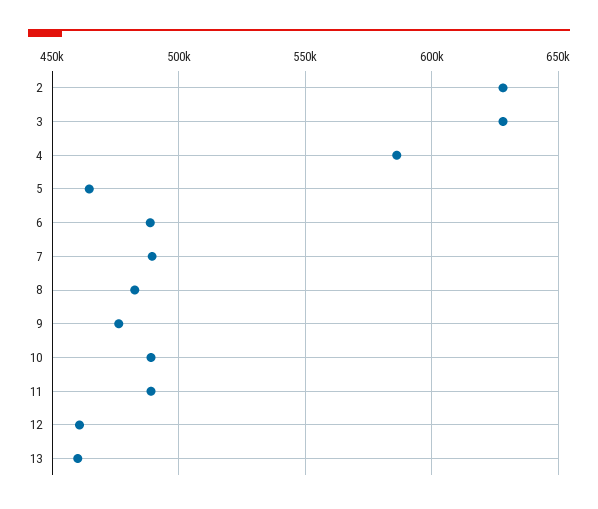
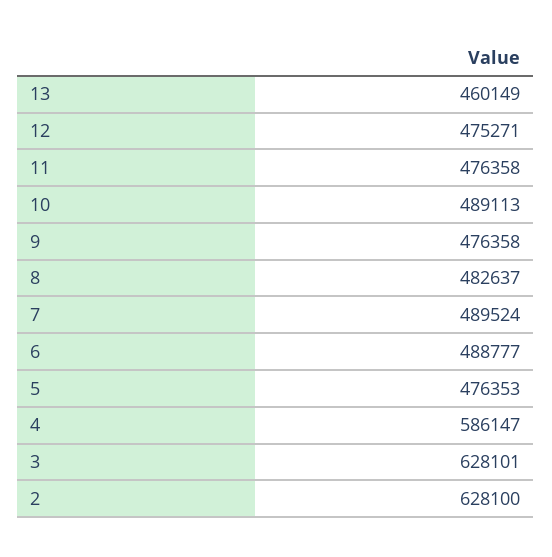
  {
    "2": 628100,
    "3": 628101,
    "4": 586147,
-   "5": 465000,
+   "5": 476353,
    "6": 488777,
    "7": 489524,
    "8": 482637,
    "9": 476358,
    "10": 489113,
-   "11": 490000,
+   "11": 476358,
-   "12": 460000,
+   "12": 475271,
    "13": 460149
  }

